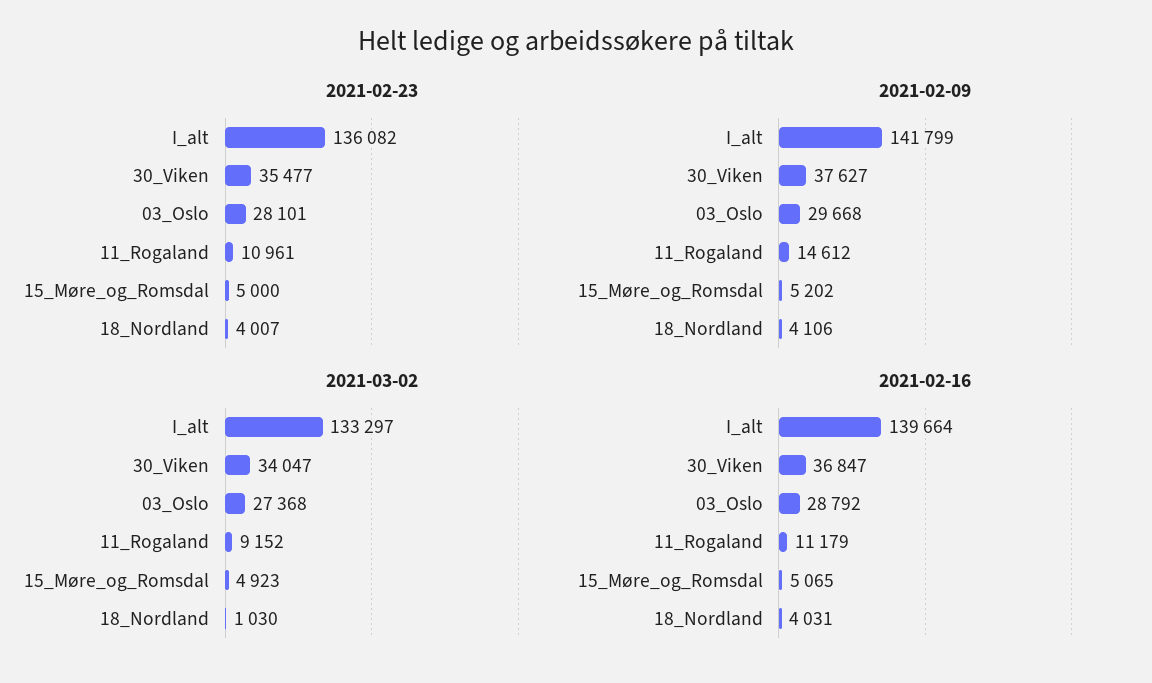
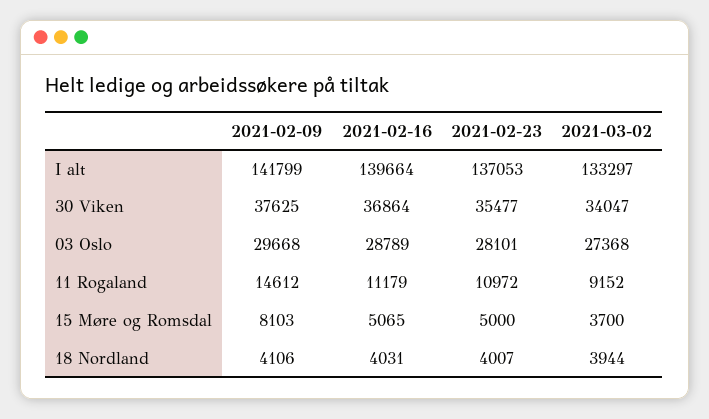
  {
    "2021-02-23": {
-     "I_alt": 136082,
+     "I_alt": 137053,
      "30_Viken": 35477,
      "03_Oslo": 28101,
-     "11_Rogaland": 10961,
+     "11_Rogaland": 10972,
      "15_Møre_og_Romsdal": 5000,
      "18_Nordland": 4007
    },
    "2021-02-09": {
      "I_alt": 141799,
-     "30_Viken": 37627,
+     "30_Viken": 37625,
      "03_Oslo": 29668,
      "11_Rogaland": 14612,
-     "15_Møre_og_Romsdal": 5202,
+     "15_Møre_og_Romsdal": 8103,
      "18_Nordland": 4106
    },
    "2021-03-02": {
      "I_alt": 133297,
      "30_Viken": 34047,
      "03_Oslo": 27368,
      "11_Rogaland": 9152,
-     "15_Møre_og_Romsdal": 4923,
+     "15_Møre_og_Romsdal": 3700,
-     "18_Nordland": 1030
+     "18_Nordland": 3944
    },
    "2021-02-16": {
      "I_alt": 139664,
-     "30_Viken": 36847,
+     "30_Viken": 36864,
-     "03_Oslo": 28792,
+     "03_Oslo": 28789,
      "11_Rogaland": 11179,
      "15_Møre_og_Romsdal": 5065,
      "18_Nordland": 4031
    }
  }

